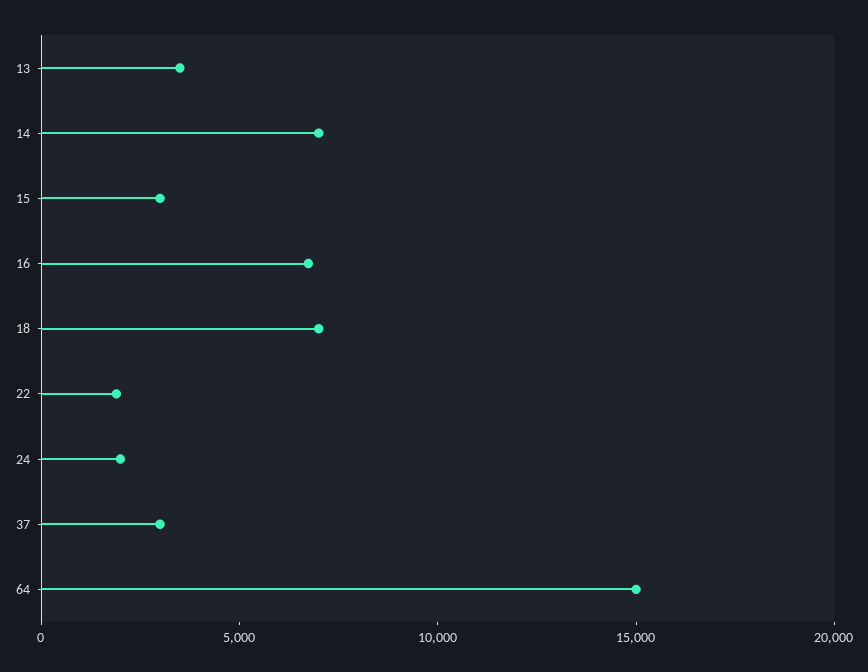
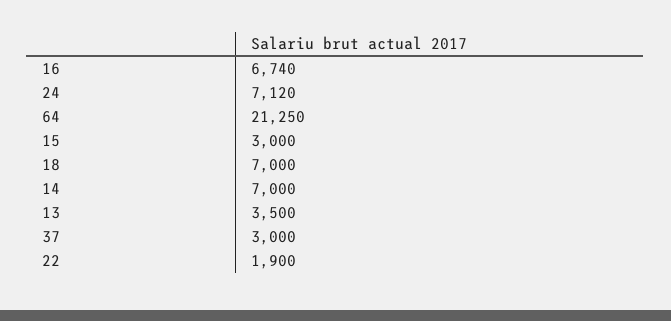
  {
    "13": 3500,
    "14": 7000,
    "15": 3000,
    "16": 6740,
    "18": 7000,
    "22": 1900,
-   "24": 2000,
+   "24": 7120,
    "37": 3000,
-   "64": 15000
+   "64": 21250
  }

